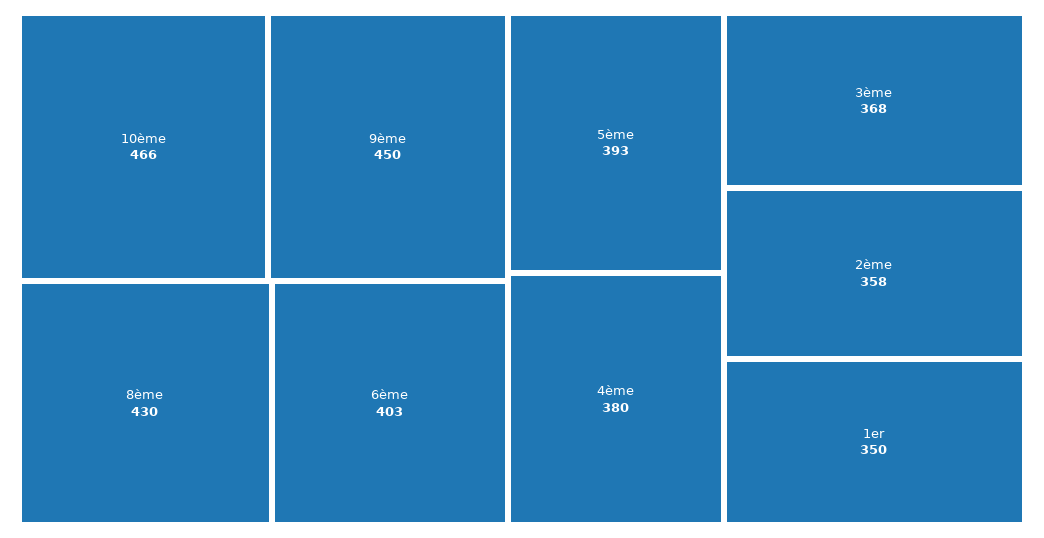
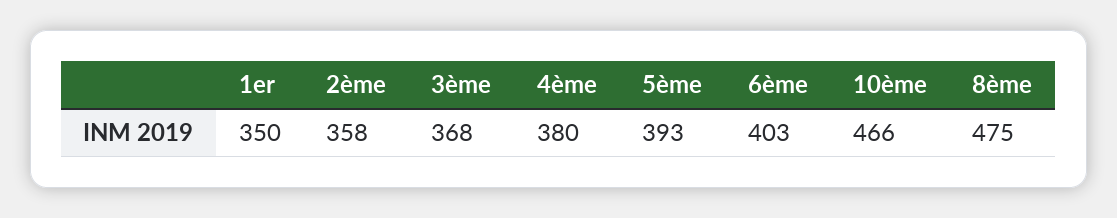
  {
    "10ème": 466,
-   "9ème": 450,
-   "8ème": 430,
+   "8ème": 475,
    "6ème": 403,
    "5ème": 393,
    "4ème": 380,
    "3ème": 368,
    "2ème": 358,
    "1er": 350
  }

